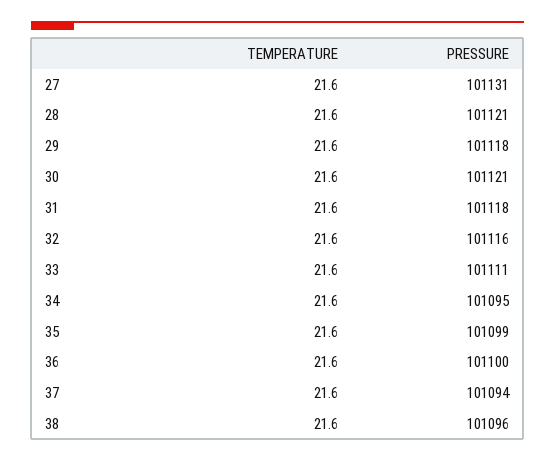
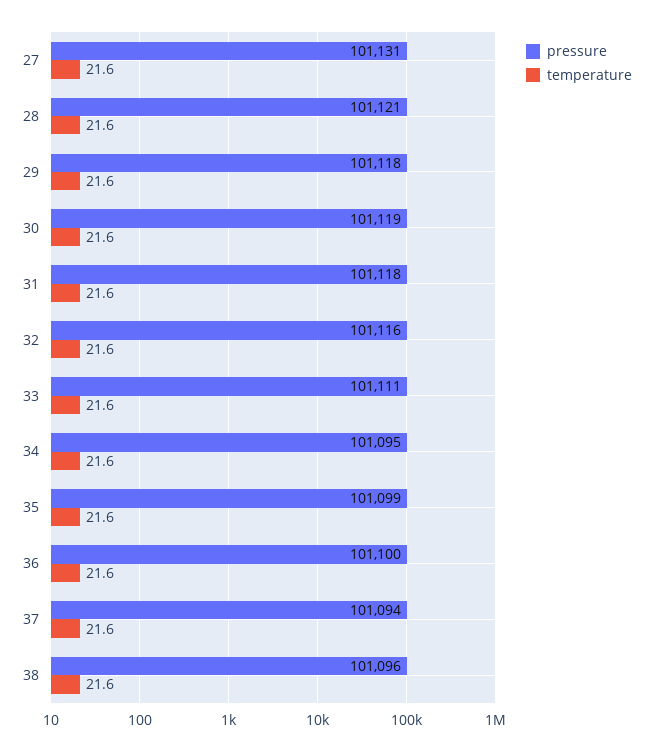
  {
    "TEMPERATURE": {
      "27": 21.6,
      "28": 21.6,
      "29": 21.6,
      "30": 21.6,
      "31": 21.6,
      "32": 21.6,
      "33": 21.6,
      "34": 21.6,
      "35": 21.6,
      "36": 21.6,
      "37": 21.6,
      "38": 21.6
    },
    "PRESSURE": {
      "27": 101131,
      "28": 101121,
      "29": 101118,
-     "30": 101121,
+     "30": 101119,
      "31": 101118,
      "32": 101116,
      "33": 101111,
      "34": 101095,
      "35": 101099,
      "36": 101100,
      "37": 101094,
      "38": 101096
    }
  }

